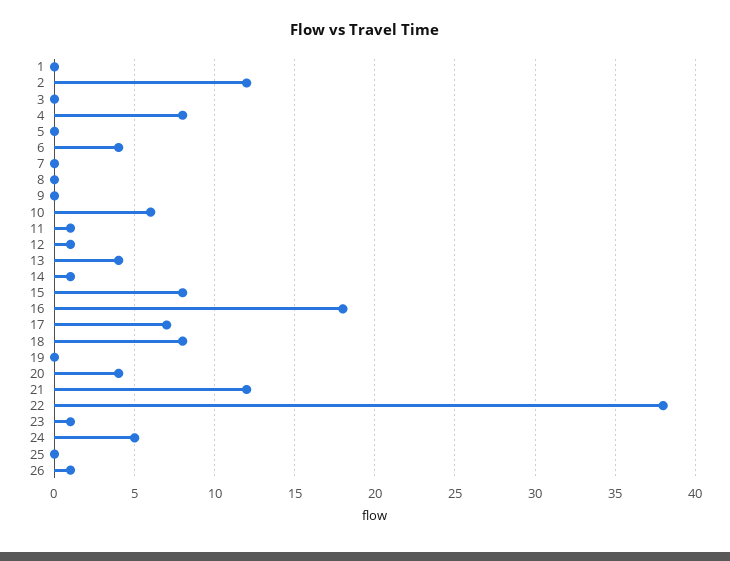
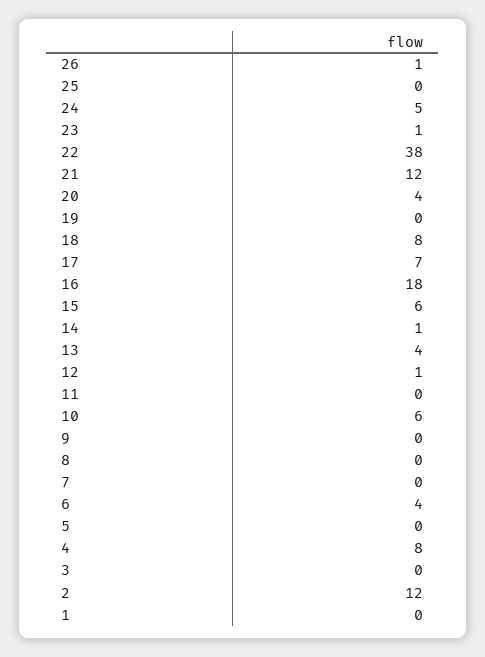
  {
    "1": 0,
    "2": 12,
    "3": 0,
    "4": 8,
    "5": 0,
    "6": 4,
    "7": 0,
    "8": 0,
    "9": 0,
    "10": 6,
-   "11": 1,
+   "11": 0,
    "12": 1,
    "13": 4,
    "14": 1,
-   "15": 8,
+   "15": 6,
    "16": 18,
    "17": 7,
    "18": 8,
    "19": 0,
    "20": 4,
    "21": 12,
    "22": 38,
    "23": 1,
    "24": 5,
    "25": 0,
    "26": 1
  }

